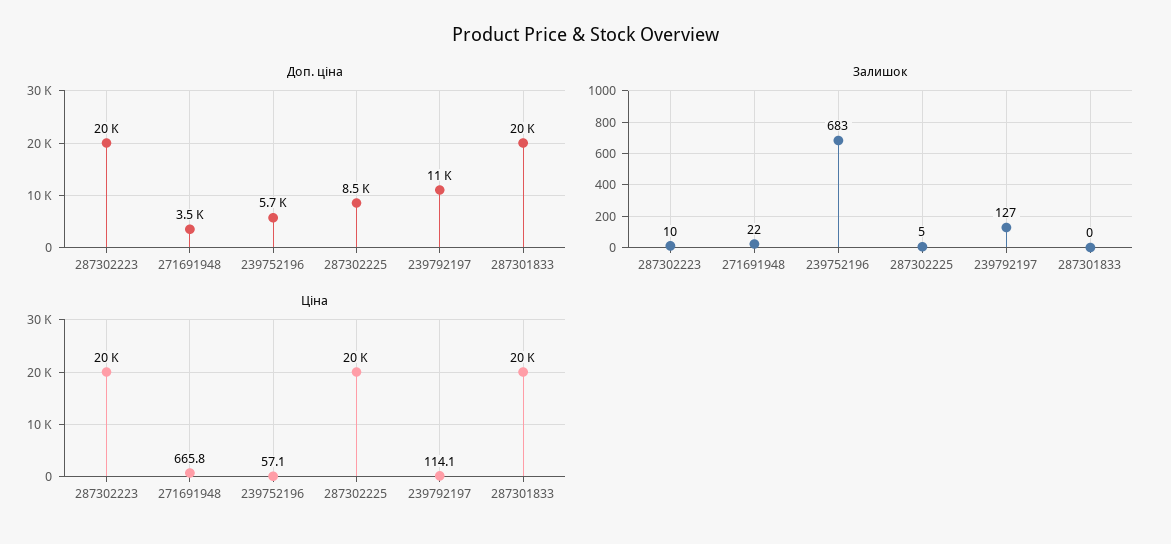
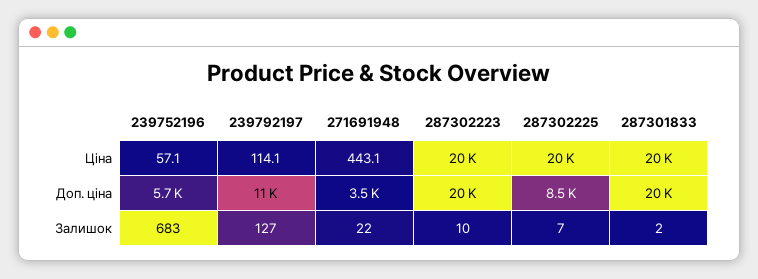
  {
    "Доп. ціна": {
      "287302223": 20000,
      "271691948": 3500,
      "239752196": 5700,
      "287302225": 8500,
      "239792197": 11000,
      "287301833": 20000
    },
    "Залишок": {
      "287302223": 10,
      "271691948": 22,
      "239752196": 683,
-     "287302225": 5,
+     "287302225": 7,
      "239792197": 127,
-     "287301833": 0
+     "287301833": 2
    },
    "Ціна": {
      "287302223": 20000,
-     "271691948": 665.8,
+     "271691948": 443.1,
      "239752196": 57.1,
      "287302225": 20000,
      "239792197": 114.1,
      "287301833": 20000
    }
  }

